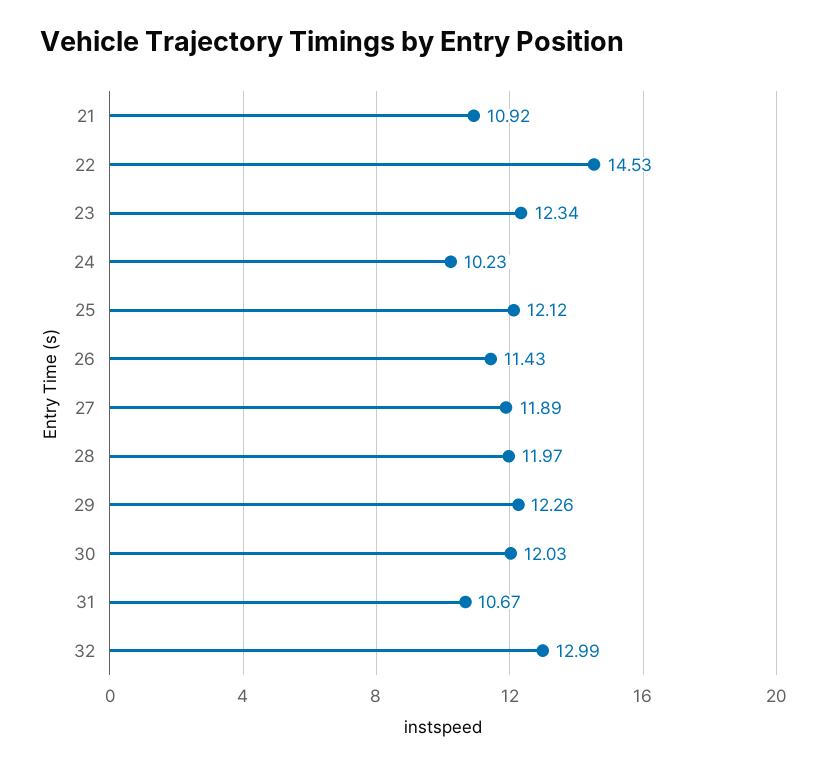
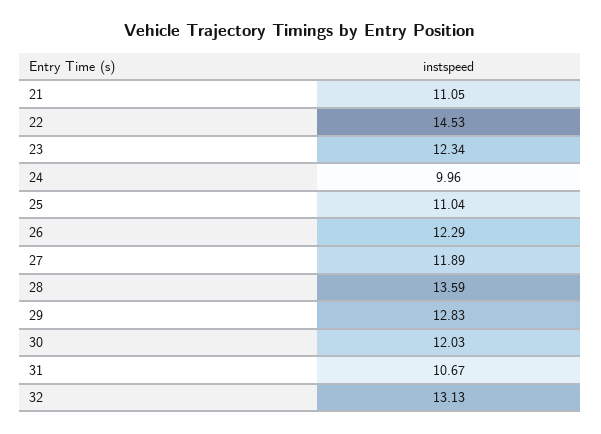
  {
-   "21": 10.92,
+   "21": 11.05,
    "22": 14.53,
    "23": 12.34,
-   "24": 10.23,
+   "24": 9.96,
-   "25": 12.12,
+   "25": 11.04,
-   "26": 11.43,
+   "26": 12.29,
    "27": 11.89,
-   "28": 11.97,
+   "28": 13.59,
-   "29": 12.26,
+   "29": 12.83,
    "30": 12.03,
    "31": 10.67,
-   "32": 12.99
+   "32": 13.13
  }

